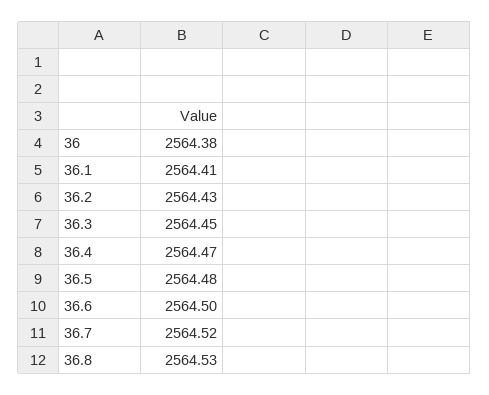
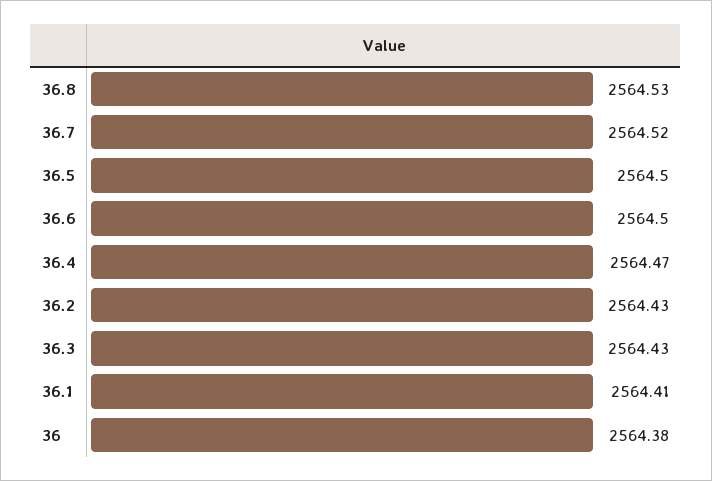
  {
    "36": 2564.38,
    "36.1": 2564.41,
    "36.2": 2564.43,
-   "36.3": 2564.45,
+   "36.3": 2564.43,
    "36.4": 2564.47,
-   "36.5": 2564.48,
+   "36.5": 2564.5,
    "36.6": 2564.5,
    "36.7": 2564.52,
    "36.8": 2564.53
  }

